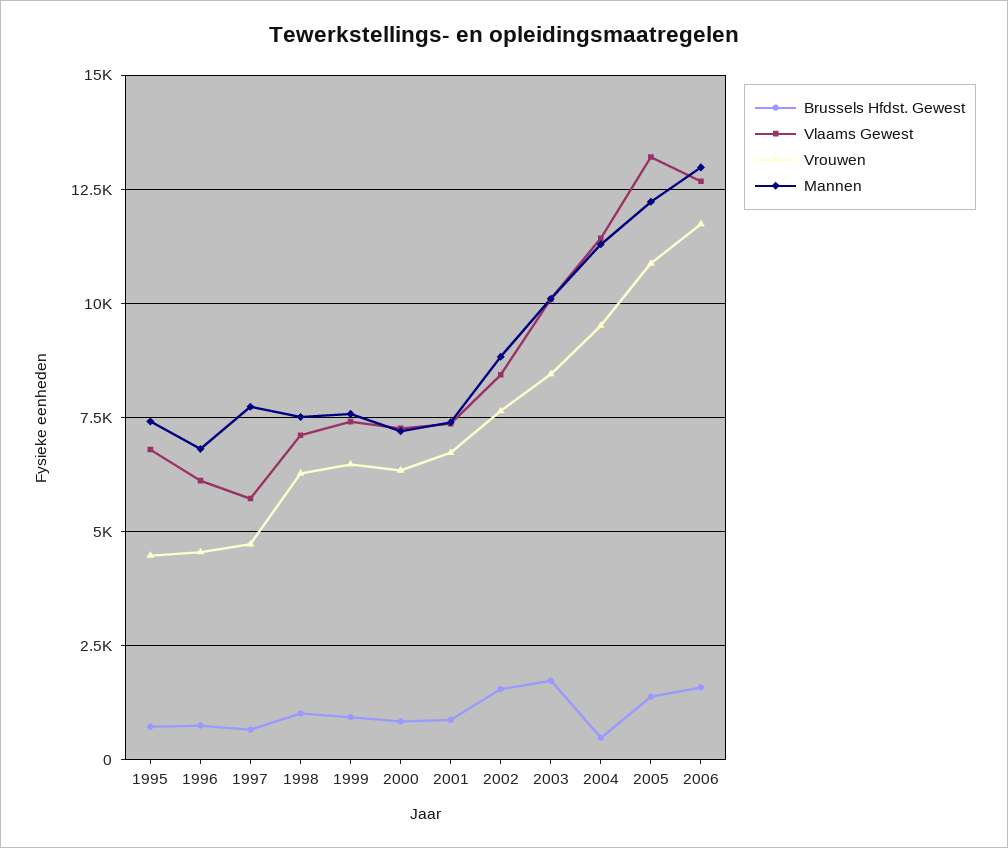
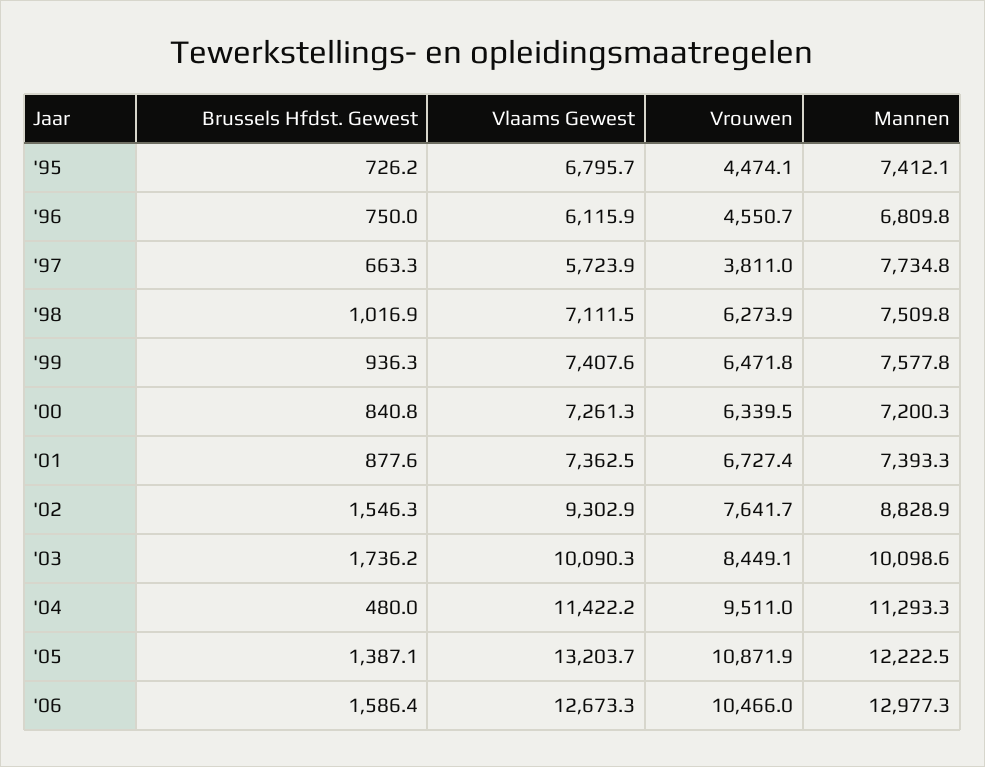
  {
    "Brussels Hfdst. Gewest": {
      "1995": 726.2,
      "1996": 750,
      "1997": 663.3,
      "1998": 1016.9,
      "1999": 936.3,
      "2000": 840.8,
      "2001": 877.6,
      "2002": 1546.3,
      "2003": 1736.2,
      "2004": 480,
      "2005": 1387.1,
      "2006": 1586.4
    },
    "Vlaams Gewest": {
      "1995": 6795.7,
      "1996": 6115.9,
      "1997": 5723.9,
      "1998": 7111.5,
      "1999": 7407.6,
      "2000": 7261.3,
      "2001": 7362.5,
-     "2002": 8500,
+     "2002": 9302.9,
      "2003": 10090.3,
      "2004": 11422.2,
      "2005": 13203.7,
      "2006": 12673.3
    },
    "Vrouwen": {
      "1995": 4474.1,
      "1996": 4550.7,
-     "1997": 4750,
+     "1997": 3811,
      "1998": 6273.9,
      "1999": 6471.8,
      "2000": 6339.5,
      "2001": 6727.4,
      "2002": 7641.7,
      "2003": 8449.1,
      "2004": 9511,
      "2005": 10871.9,
-     "2006": 11750
+     "2006": 10466
    },
    "Mannen": {
      "1995": 7412.1,
      "1996": 6809.8,
      "1997": 7734.8,
      "1998": 7509.8,
      "1999": 7577.8,
      "2000": 7200.3,
      "2001": 7393.3,
      "2002": 8828.9,
      "2003": 10098.6,
      "2004": 11293.3,
      "2005": 12222.5,
      "2006": 12977.3
    }
  }

